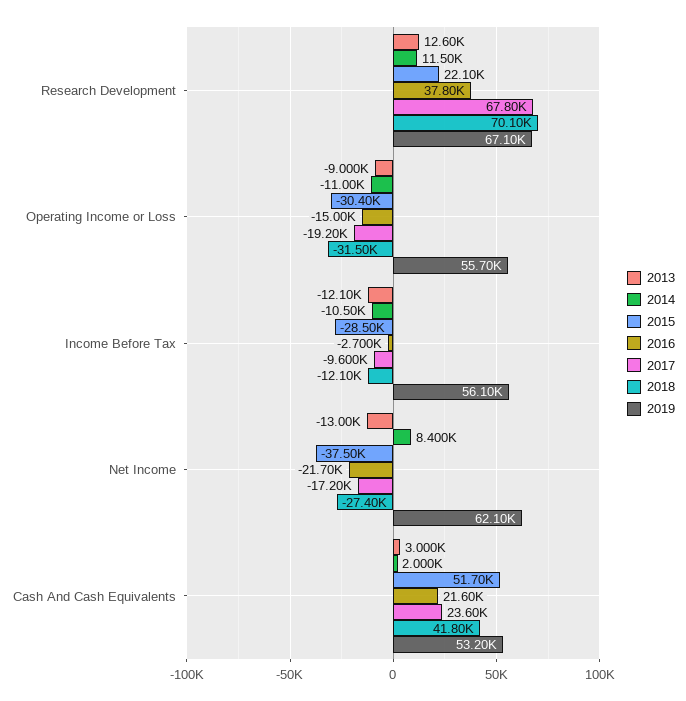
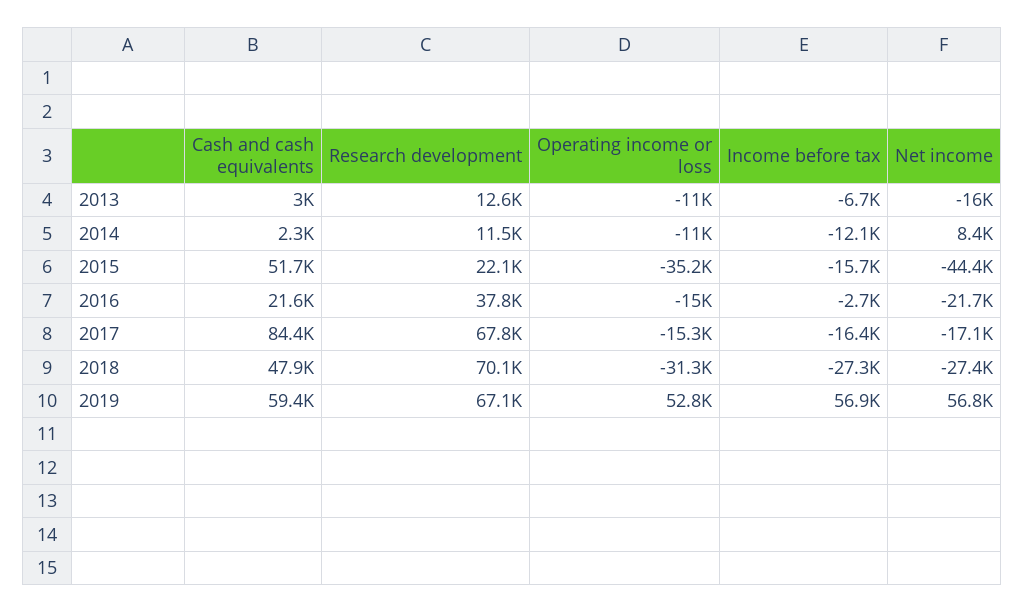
  {
    "2013": {
      "Research Development": 12600,
-     "Operating Income or Loss": -9000,
+     "Operating Income or Loss": -11000,
-     "Income Before Tax": -12100,
+     "Income Before Tax": -6700,
-     "Net Income": -13000,
+     "Net Income": -16000,
      "Cash And Cash Equivalents": 3000
    },
    "2014": {
      "Research Development": 11500,
      "Operating Income or Loss": -11000,
-     "Income Before Tax": -10500,
+     "Income Before Tax": -12100,
      "Net Income": 8400,
-     "Cash And Cash Equivalents": 2000
+     "Cash And Cash Equivalents": 2300
    },
    "2015": {
      "Research Development": 22100,
-     "Operating Income or Loss": -30400,
+     "Operating Income or Loss": -35200,
-     "Income Before Tax": -28500,
+     "Income Before Tax": -15700,
-     "Net Income": -37500,
+     "Net Income": -44400,
      "Cash And Cash Equivalents": 51700
    },
    "2016": {
      "Research Development": 37800,
      "Operating Income or Loss": -15000,
      "Income Before Tax": -2700,
      "Net Income": -21700,
      "Cash And Cash Equivalents": 21600
    },
    "2017": {
      "Research Development": 67800,
-     "Operating Income or Loss": -19200,
+     "Operating Income or Loss": -15300,
-     "Income Before Tax": -9600,
+     "Income Before Tax": -16400,
-     "Net Income": -17200,
+     "Net Income": -17100,
-     "Cash And Cash Equivalents": 23600
+     "Cash And Cash Equivalents": 84400
    },
    "2018": {
      "Research Development": 70100,
-     "Operating Income or Loss": -31500,
+     "Operating Income or Loss": -31300,
-     "Income Before Tax": -12100,
+     "Income Before Tax": -27300,
      "Net Income": -27400,
-     "Cash And Cash Equivalents": 41800
+     "Cash And Cash Equivalents": 47900
    },
    "2019": {
      "Research Development": 67100,
-     "Operating Income or Loss": 55700,
+     "Operating Income or Loss": 52800,
-     "Income Before Tax": 56100,
+     "Income Before Tax": 56900,
-     "Net Income": 62100,
+     "Net Income": 56800,
-     "Cash And Cash Equivalents": 53200
+     "Cash And Cash Equivalents": 59400
    }
  }

